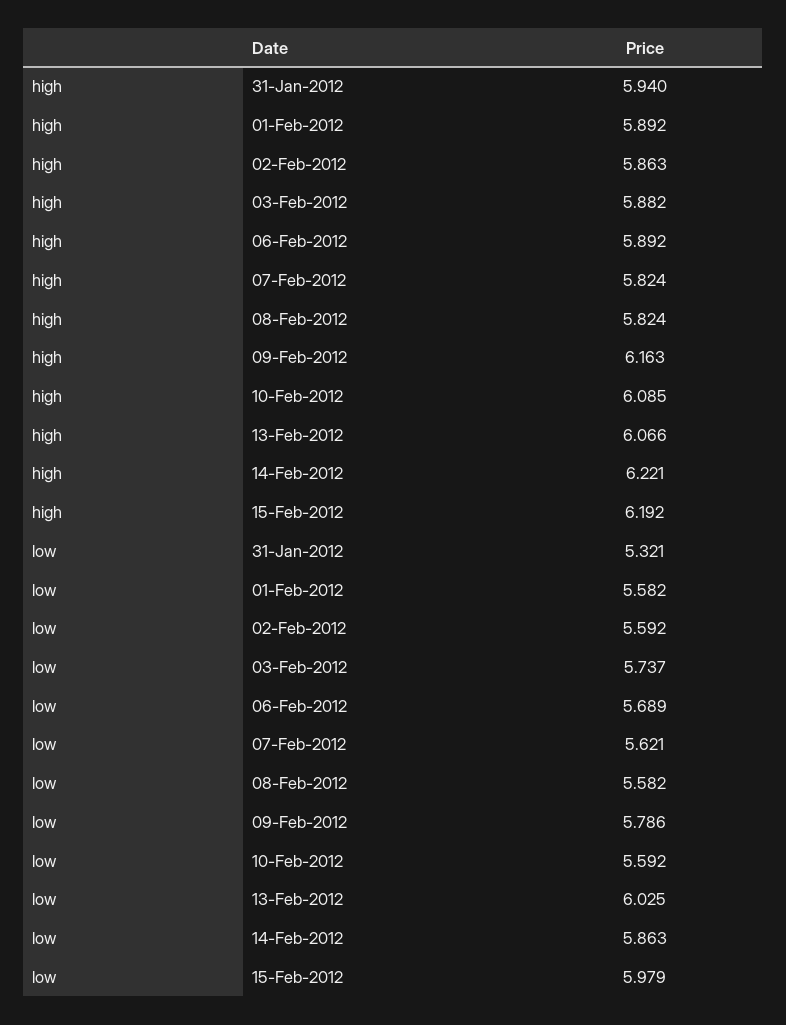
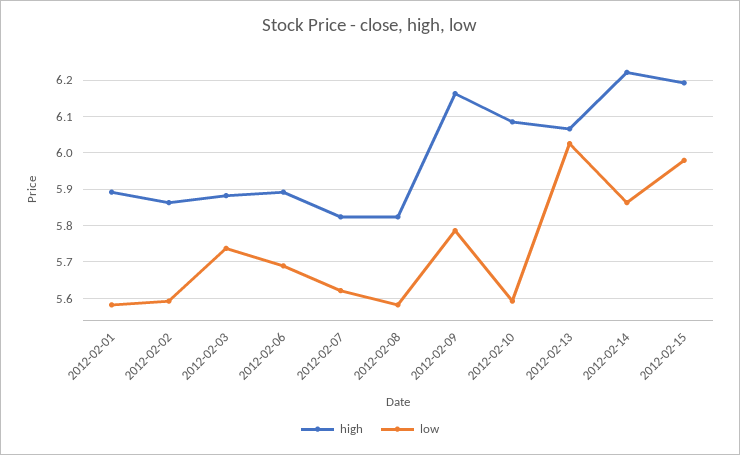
  {
    "high": {
-     "31-Jan-2012": 5.94,
      "01-Feb-2012": 5.892,
      "02-Feb-2012": 5.863,
      "03-Feb-2012": 5.882,
      "06-Feb-2012": 5.892,
      "07-Feb-2012": 5.824,
      "08-Feb-2012": 5.824,
      "09-Feb-2012": 6.163,
      "10-Feb-2012": 6.085,
      "13-Feb-2012": 6.066,
      "14-Feb-2012": 6.221,
      "15-Feb-2012": 6.192
    },
    "low": {
-     "31-Jan-2012": 5.321,
      "01-Feb-2012": 5.582,
      "02-Feb-2012": 5.592,
      "03-Feb-2012": 5.737,
      "06-Feb-2012": 5.689,
      "07-Feb-2012": 5.621,
      "08-Feb-2012": 5.582,
      "09-Feb-2012": 5.786,
      "10-Feb-2012": 5.592,
      "13-Feb-2012": 6.025,
      "14-Feb-2012": 5.863,
      "15-Feb-2012": 5.979
    }
  }

